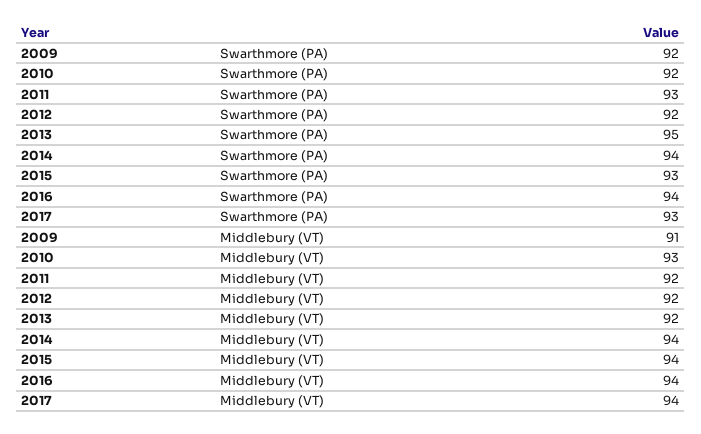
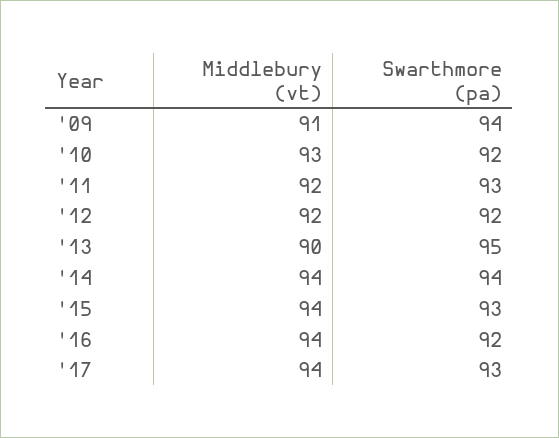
  {
    "2009": {
-     "Swarthmore (PA)": 92,
+     "Swarthmore (PA)": 94,
      "Middlebury (VT)": 91
    },
    "2010": {
      "Swarthmore (PA)": 92,
      "Middlebury (VT)": 93
    },
    "2011": {
      "Swarthmore (PA)": 93,
      "Middlebury (VT)": 92
    },
    "2012": {
      "Swarthmore (PA)": 92,
      "Middlebury (VT)": 92
    },
    "2013": {
      "Swarthmore (PA)": 95,
-     "Middlebury (VT)": 92
+     "Middlebury (VT)": 90
    },
    "2014": {
      "Swarthmore (PA)": 94,
      "Middlebury (VT)": 94
    },
    "2015": {
      "Swarthmore (PA)": 93,
      "Middlebury (VT)": 94
    },
    "2016": {
-     "Swarthmore (PA)": 94,
+     "Swarthmore (PA)": 92,
      "Middlebury (VT)": 94
    },
    "2017": {
      "Swarthmore (PA)": 93,
      "Middlebury (VT)": 94
    }
  }

